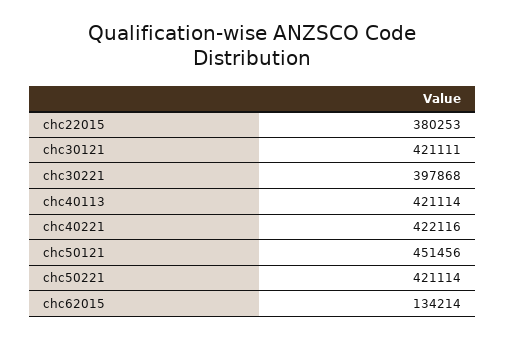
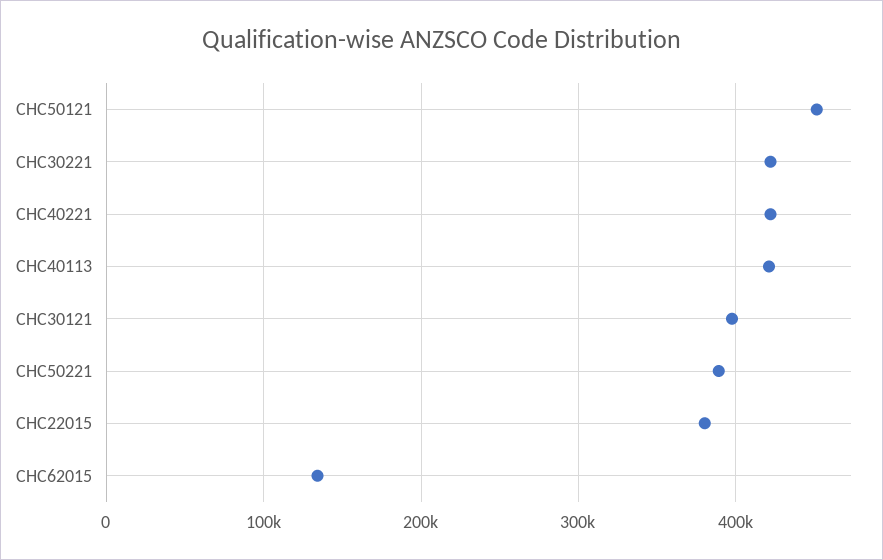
  {
    "chc22015": 380253,
-   "chc30121": 421111,
+   "chc30121": 400000,
-   "chc30221": 397868,
+   "chc30221": 420000,
    "chc40113": 421114,
    "chc40221": 422116,
    "chc50121": 451456,
-   "chc50221": 421114,
+   "chc50221": 390000,
    "chc62015": 134214
  }

